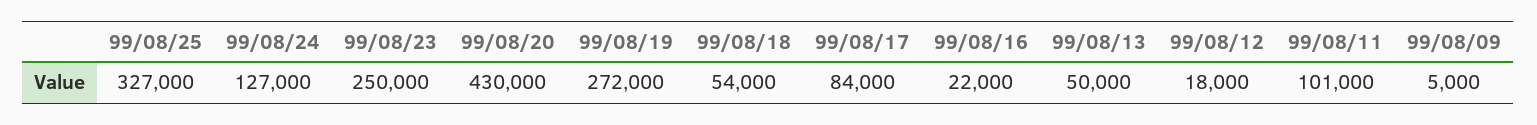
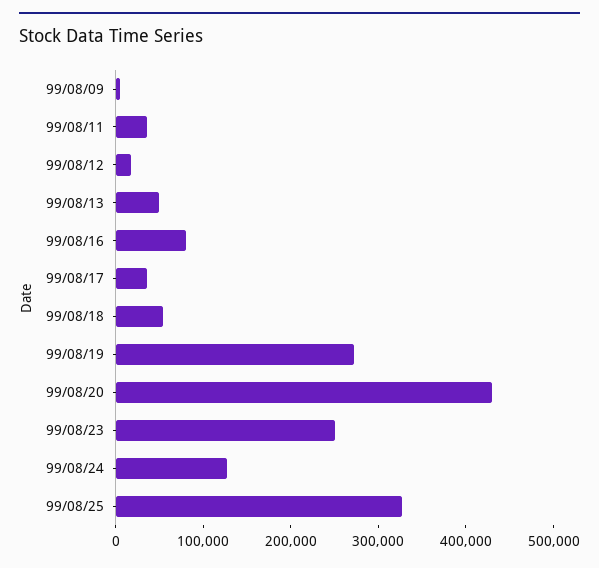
  {
    "99/08/25": 327000,
    "99/08/24": 127000,
    "99/08/23": 250000,
    "99/08/20": 430000,
    "99/08/19": 272000,
    "99/08/18": 54000,
-   "99/08/17": 84000,
+   "99/08/17": 40000,
-   "99/08/16": 22000,
+   "99/08/16": 80000,
    "99/08/13": 50000,
    "99/08/12": 18000,
-   "99/08/11": 101000,
+   "99/08/11": 40000,
    "99/08/09": 5000
  }

